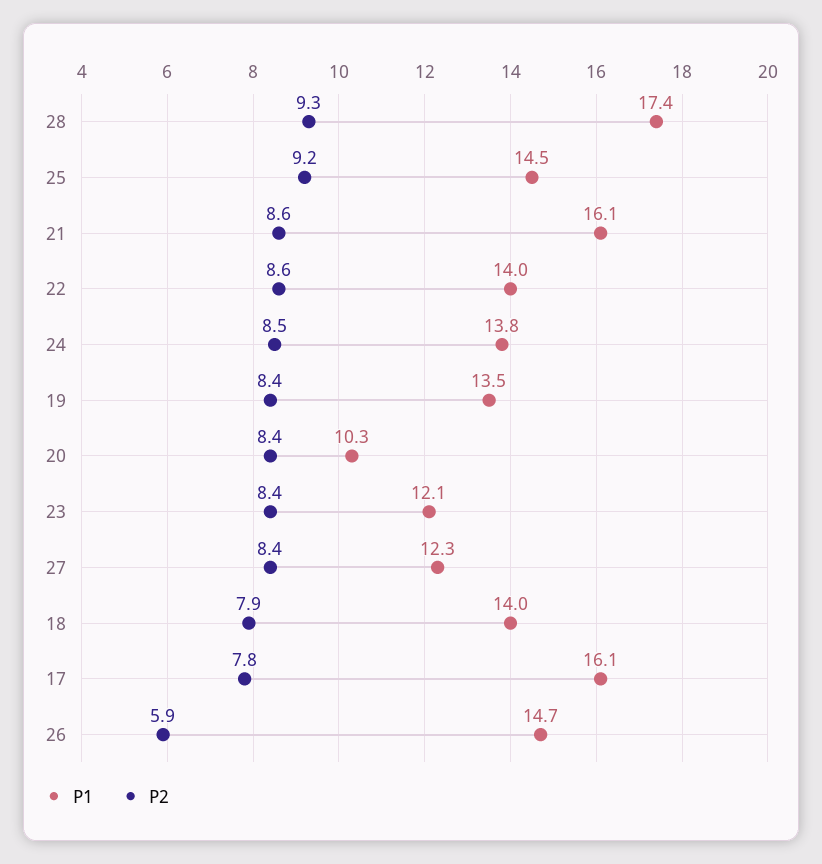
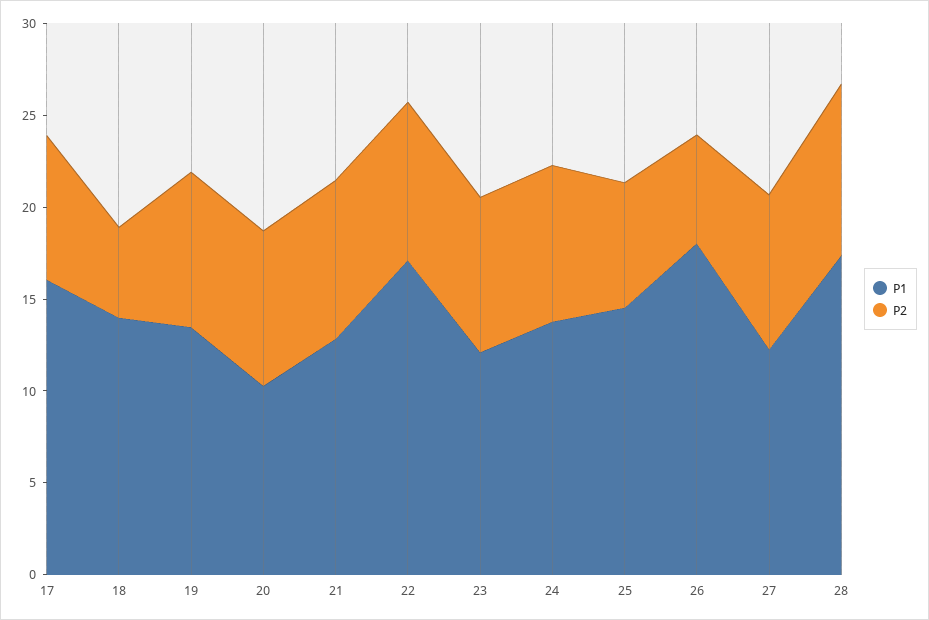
  {
    "P1": {
      "28": 17.4,
      "25": 14.5,
-     "21": 16.1,
+     "21": 13,
-     "22": 14,
+     "22": 17,
      "24": 13.8,
      "19": 13.5,
      "20": 10.3,
      "23": 12.1,
      "27": 12.3,
      "18": 14,
      "17": 16.1,
-     "26": 14.7
+     "26": 18
    },
    "P2": {
      "28": 9.3,
-     "25": 9.2,
+     "25": 7,
      "21": 8.6,
      "22": 8.6,
      "24": 8.5,
      "19": 8.4,
      "20": 8.4,
      "23": 8.4,
      "27": 8.4,
-     "18": 7.9,
+     "18": 5,
      "17": 7.8,
      "26": 5.9
    }
  }

